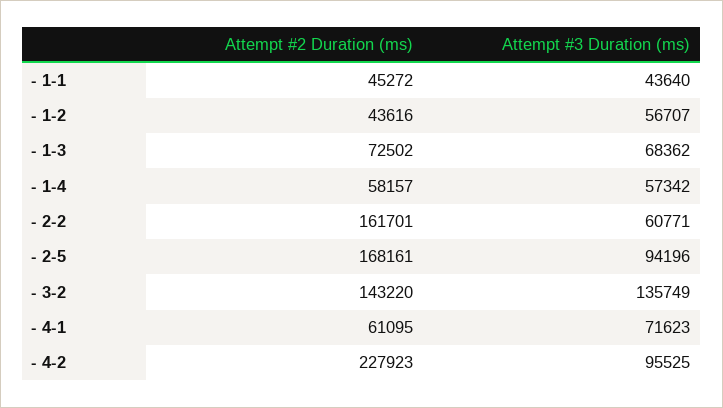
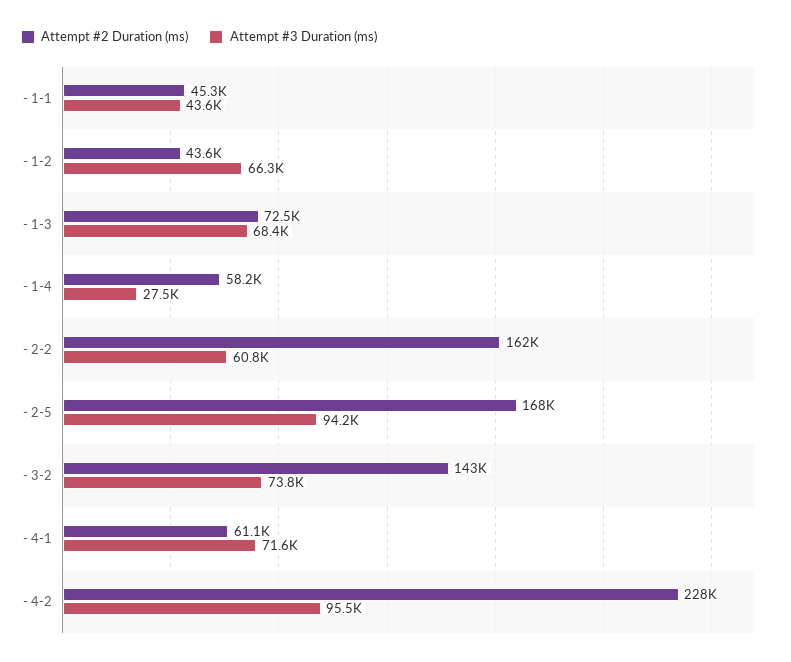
  {
    "Attempt #2 Duration (ms)": {
      "- 1-1": 45272,
      "- 1-2": 43616,
      "- 1-3": 72502,
      "- 1-4": 58157,
      "- 2-2": 161701,
      "- 2-5": 168161,
      "- 3-2": 143220,
      "- 4-1": 61095,
      "- 4-2": 227923
    },
    "Attempt #3 Duration (ms)": {
      "- 1-1": 43640,
-     "- 1-2": 56707,
+     "- 1-2": 66300,
      "- 1-3": 68362,
-     "- 1-4": 57342,
+     "- 1-4": 27500,
      "- 2-2": 60771,
      "- 2-5": 94196,
-     "- 3-2": 135749,
+     "- 3-2": 73800,
      "- 4-1": 71623,
      "- 4-2": 95525
    }
  }

